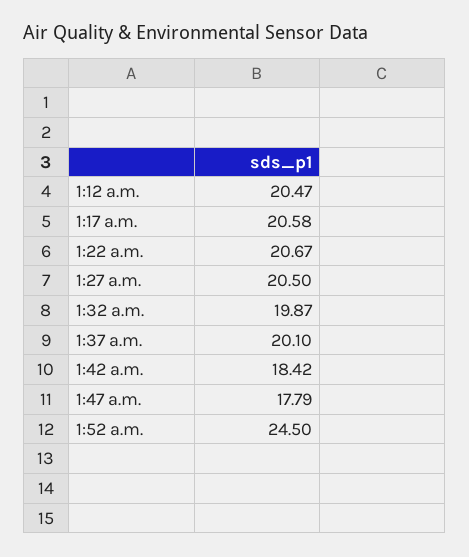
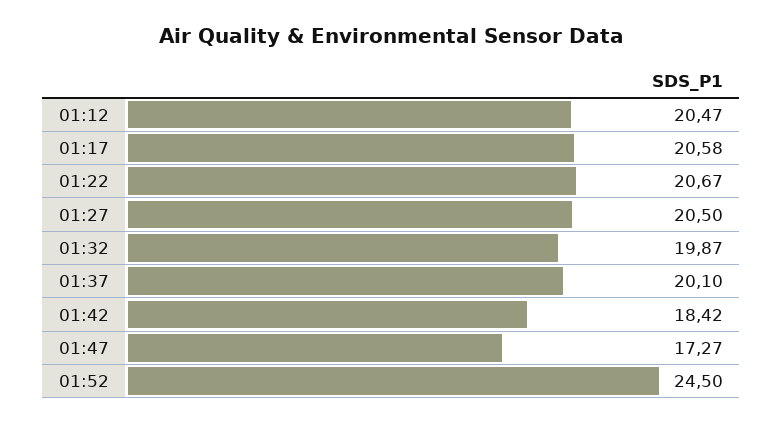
  {
    "1:12 a.m.": 20.47,
    "1:17 a.m.": 20.58,
    "1:22 a.m.": 20.67,
    "1:27 a.m.": 20.5,
    "1:32 a.m.": 19.87,
    "1:37 a.m.": 20.1,
    "1:42 a.m.": 18.42,
-   "1:47 a.m.": 17.79,
+   "1:47 a.m.": 17.27,
    "1:52 a.m.": 24.5
  }

